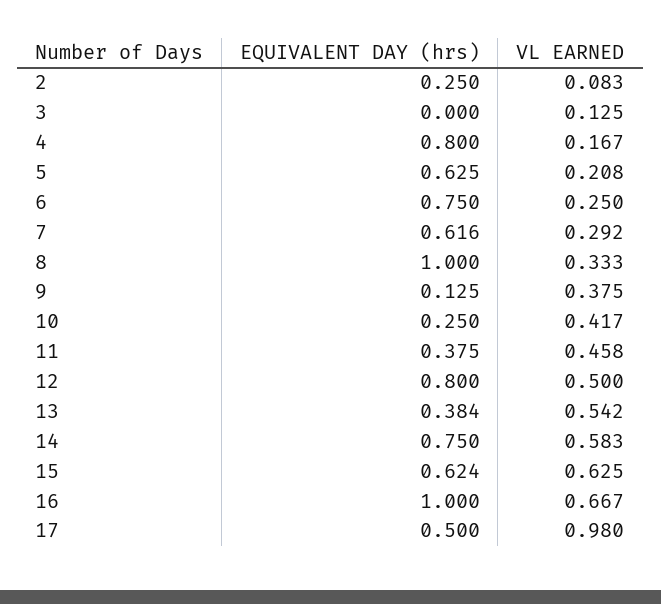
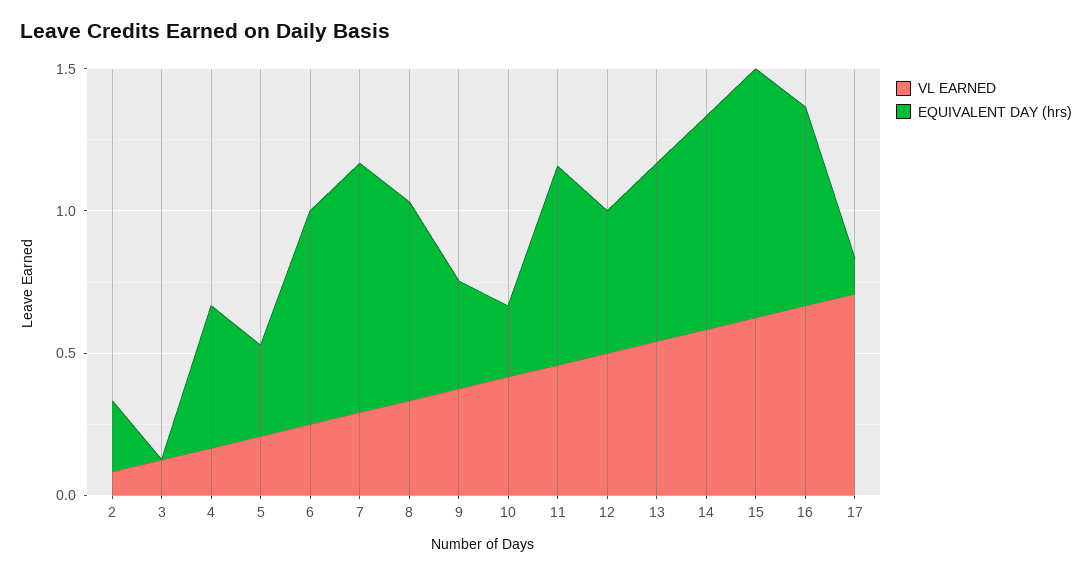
  {
    "EQUIVALENT DAY (hrs)": {
      "2": 0.25,
      "3": 0,
-     "4": 0.8,
+     "4": 0.5,
-     "5": 0.625,
+     "5": 0.3,
      "6": 0.75,
-     "7": 0.616,
+     "7": 0.9,
-     "8": 1,
+     "8": 0.7,
-     "9": 0.125,
+     "9": 0.4,
      "10": 0.25,
-     "11": 0.375,
+     "11": 0.7,
-     "12": 0.8,
+     "12": 0.5,
-     "13": 0.384,
+     "13": 0.6,
      "14": 0.75,
-     "15": 0.624,
+     "15": 0.9,
-     "16": 1,
+     "16": 0.7,
-     "17": 0.5
+     "17": 0.1
    },
    "VL EARNED": {
      "2": 0.083,
      "3": 0.125,
      "4": 0.167,
      "5": 0.208,
      "6": 0.25,
      "7": 0.292,
      "8": 0.333,
      "9": 0.375,
      "10": 0.417,
      "11": 0.458,
      "12": 0.5,
      "13": 0.542,
      "14": 0.583,
      "15": 0.625,
      "16": 0.667,
-     "17": 0.98
+     "17": 0.7
    }
  }

